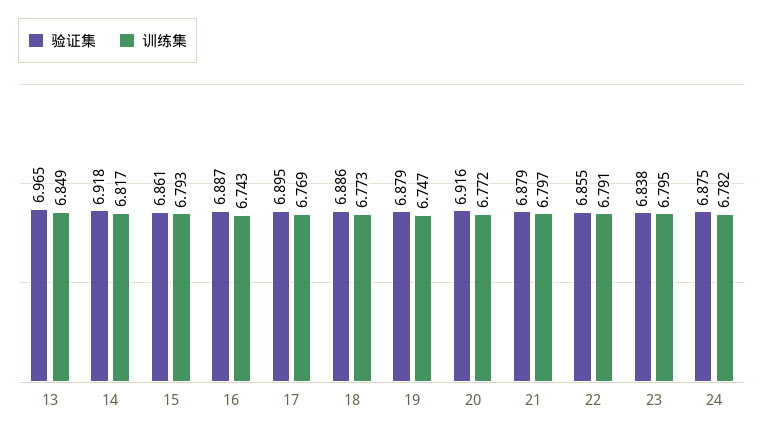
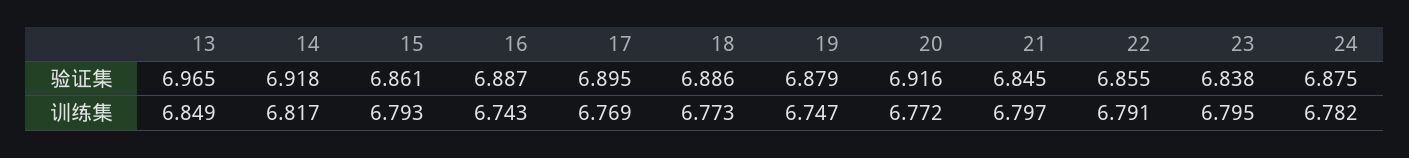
  {
    "验证集": {
      "13": 6.965,
      "14": 6.918,
      "15": 6.861,
      "16": 6.887,
      "17": 6.895,
      "18": 6.886,
      "19": 6.879,
      "20": 6.916,
-     "21": 6.879,
+     "21": 6.845,
      "22": 6.855,
      "23": 6.838,
      "24": 6.875
    },
    "训练集": {
      "13": 6.849,
      "14": 6.817,
      "15": 6.793,
      "16": 6.743,
      "17": 6.769,
      "18": 6.773,
      "19": 6.747,
      "20": 6.772,
      "21": 6.797,
      "22": 6.791,
      "23": 6.795,
      "24": 6.782
    }
  }

